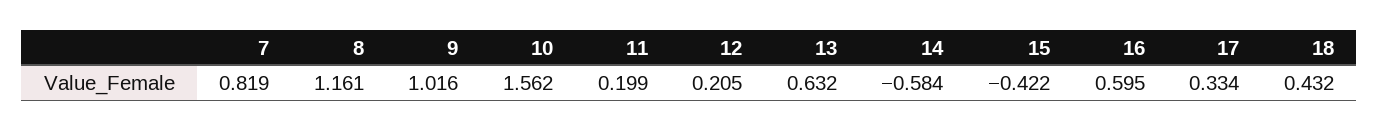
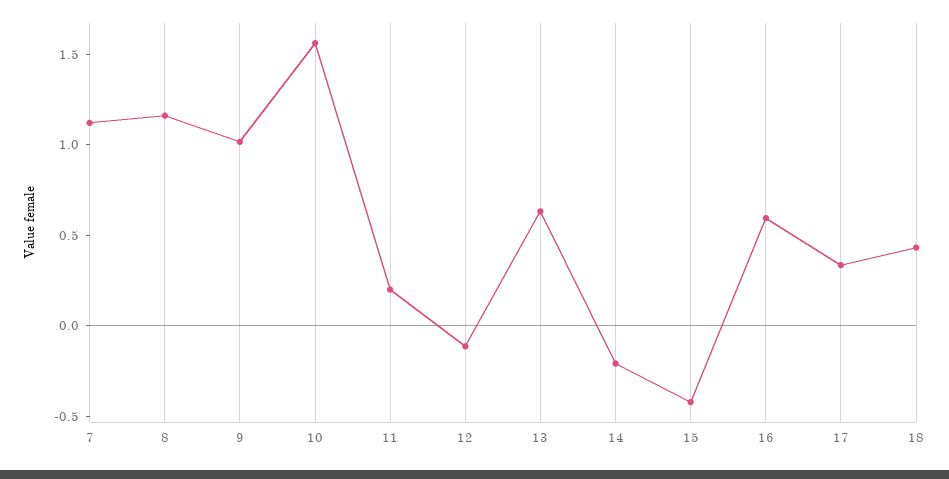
  {
-   "7": 0.819,
+   "7": 1.1,
    "8": 1.161,
    "9": 1.016,
    "10": 1.562,
    "11": 0.199,
-   "12": 0.205,
+   "12": -0.1,
    "13": 0.632,
-   "14": -0.584,
+   "14": -0.2,
    "15": -0.422,
    "16": 0.595,
    "17": 0.334,
    "18": 0.432
  }

